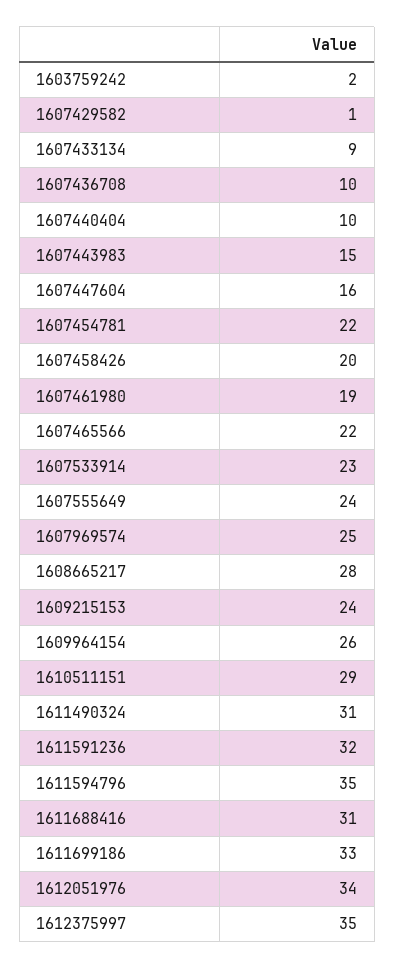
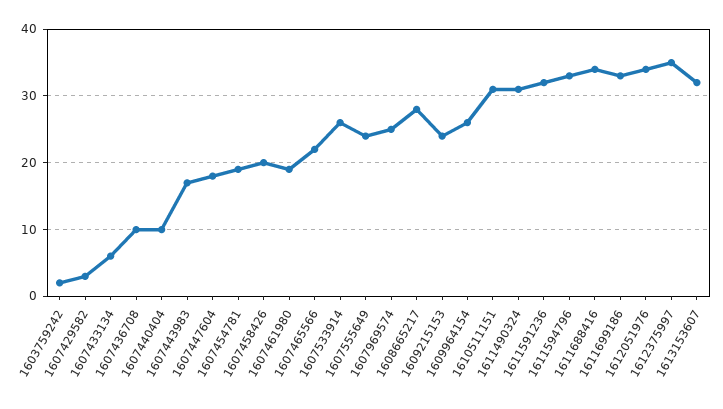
  {
    "1603759242": 2,
-   "1607429582": 1,
+   "1607429582": 3,
-   "1607433134": 9,
+   "1607433134": 6,
    "1607436708": 10,
    "1607440404": 10,
-   "1607443983": 15,
+   "1607443983": 17,
-   "1607447604": 16,
+   "1607447604": 18,
-   "1607454781": 22,
+   "1607454781": 19,
    "1607458426": 20,
    "1607461980": 19,
    "1607465566": 22,
-   "1607533914": 23,
+   "1607533914": 26,
    "1607555649": 24,
    "1607969574": 25,
    "1608665217": 28,
    "1609215153": 24,
    "1609964154": 26,
-   "1610511151": 29,
+   "1610511151": 31,
    "1611490324": 31,
    "1611591236": 32,
-   "1611594796": 35,
+   "1611594796": 33,
-   "1611688416": 31,
+   "1611688416": 34,
    "1611699186": 33,
    "1612051976": 34,
-   "1612375997": 35
+   "1612375997": 35,
+   "1613153607": 32
  }

